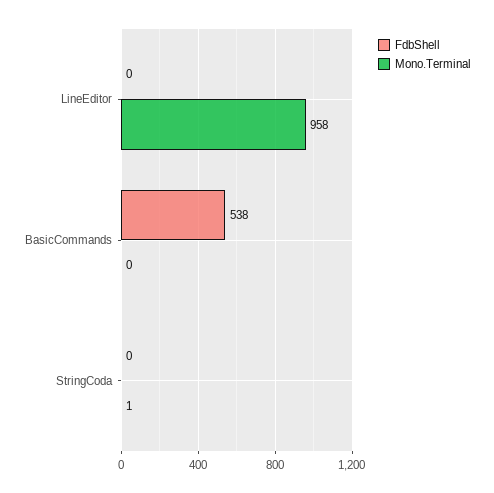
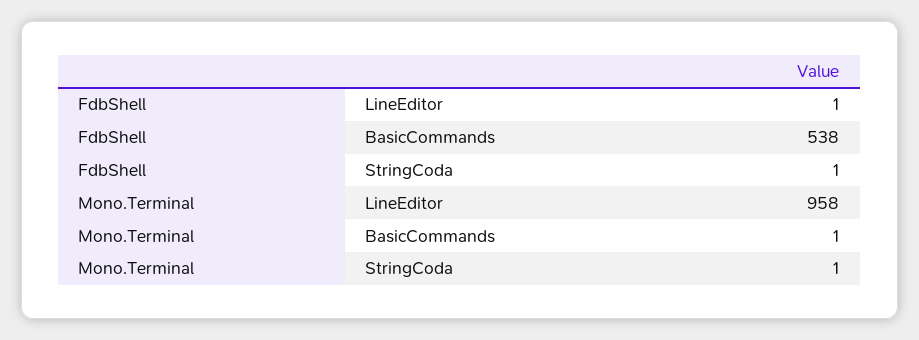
  {
    "FdbShell": {
-     "LineEditor": 0,
+     "LineEditor": 1,
      "BasicCommands": 538,
-     "StringCoda": 0
+     "StringCoda": 1
    },
    "Mono.Terminal": {
      "LineEditor": 958,
-     "BasicCommands": 0,
+     "BasicCommands": 1,
      "StringCoda": 1
    }
  }

